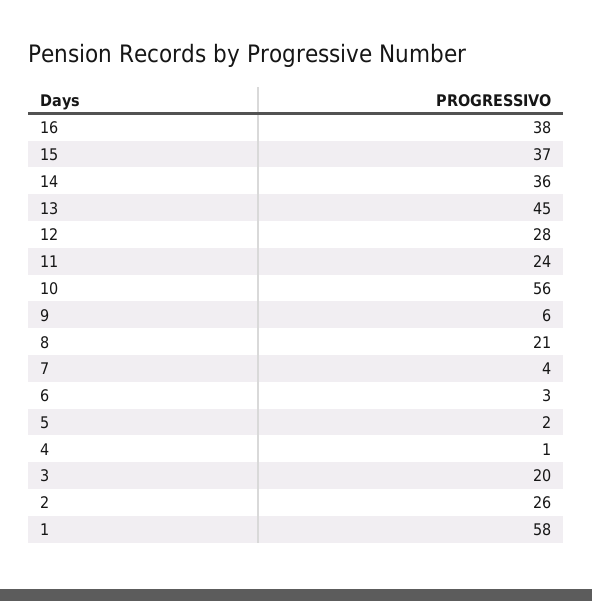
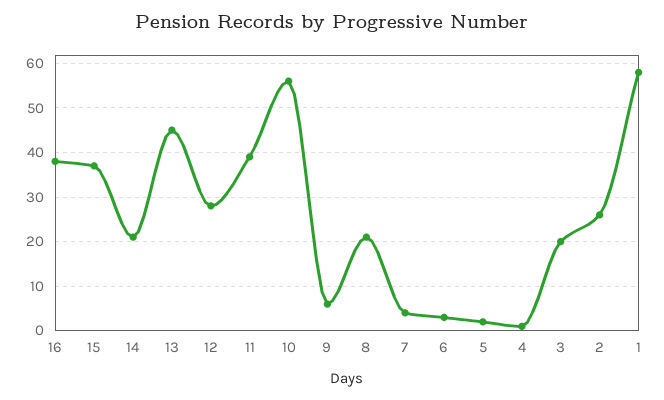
  {
    "16": 38,
    "15": 37,
-   "14": 36,
+   "14": 20,
    "13": 45,
    "12": 28,
-   "11": 24,
+   "11": 40,
    "10": 56,
    "9": 6,
    "8": 21,
    "7": 4,
    "6": 3,
    "5": 2,
    "4": 1,
    "3": 20,
    "2": 26,
    "1": 58
  }

